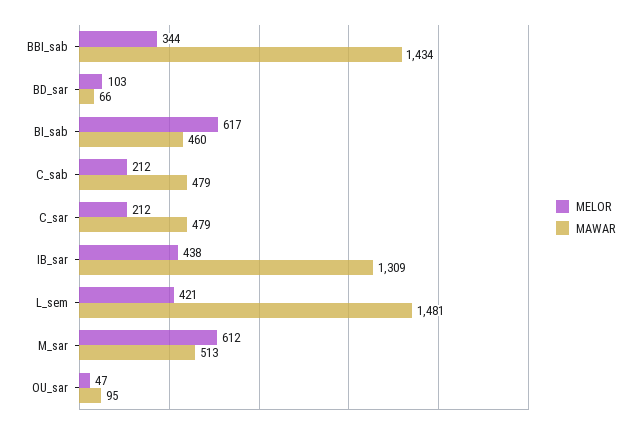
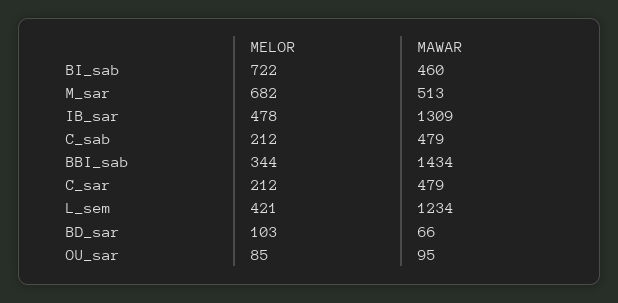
  {
    "MELOR": {
      "BBI_sab": 344,
      "BD_sar": 103,
-     "BI_sab": 617,
+     "BI_sab": 722,
      "C_sab": 212,
      "C_sar": 212,
-     "IB_sar": 438,
+     "IB_sar": 478,
      "L_sem": 421,
-     "M_sar": 612,
+     "M_sar": 682,
-     "OU_sar": 47
+     "OU_sar": 85
    },
    "MAWAR": {
      "BBI_sab": 1434,
      "BD_sar": 66,
      "BI_sab": 460,
      "C_sab": 479,
      "C_sar": 479,
      "IB_sar": 1309,
-     "L_sem": 1481,
+     "L_sem": 1234,
      "M_sar": 513,
      "OU_sar": 95
    }
  }

